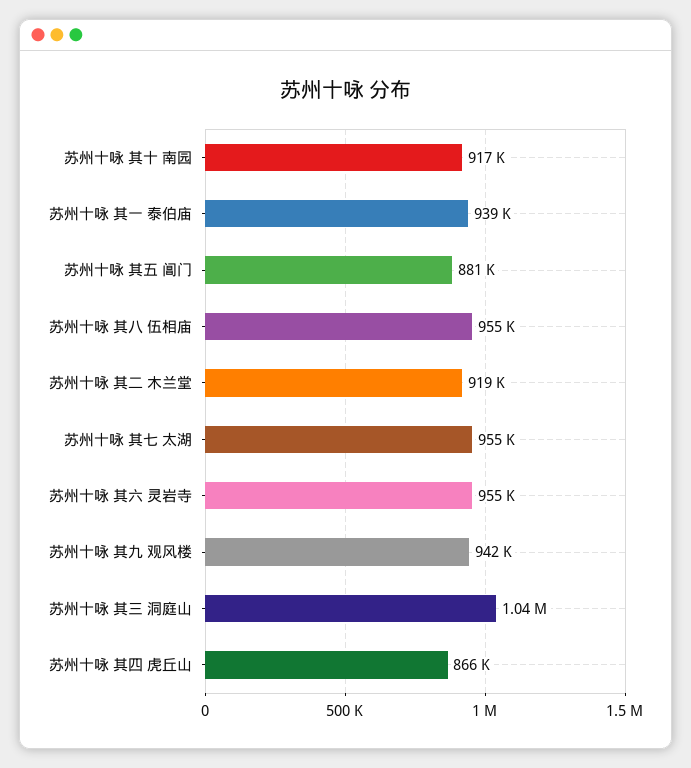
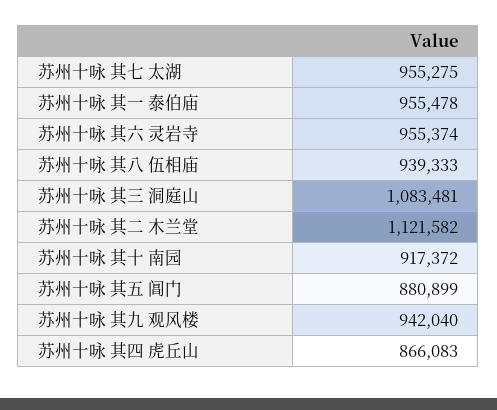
  {
    "苏州十咏 其十 南园": 917372,
-   "苏州十咏 其一 泰伯庙": 939000,
+   "苏州十咏 其一 泰伯庙": 955478,
    "苏州十咏 其五 阊门": 880899,
-   "苏州十咏 其八 伍相庙": 955000,
+   "苏州十咏 其八 伍相庙": 939333,
-   "苏州十咏 其二 木兰堂": 919000,
+   "苏州十咏 其二 木兰堂": 1121582,
    "苏州十咏 其七 太湖": 955275,
    "苏州十咏 其六 灵岩寺": 955374,
    "苏州十咏 其九 观风楼": 942040,
-   "苏州十咏 其三 洞庭山": 1040000,
+   "苏州十咏 其三 洞庭山": 1083481,
    "苏州十咏 其四 虎丘山": 866083
  }

